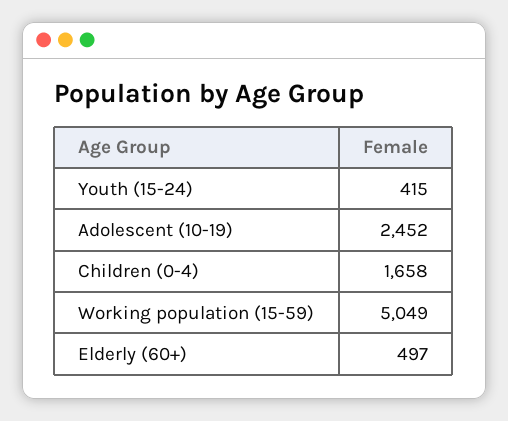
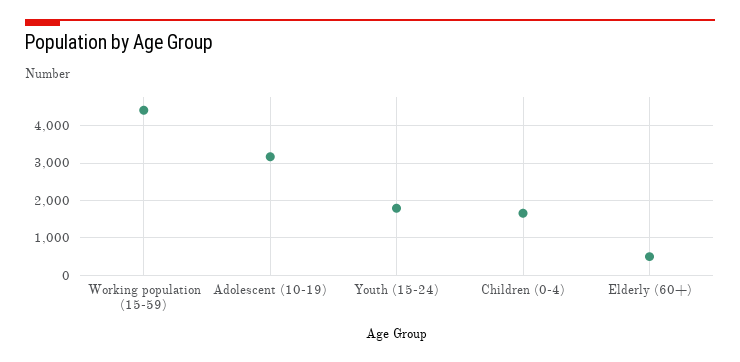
  {
-   "Youth (15-24)": 415,
+   "Youth (15-24)": 1800,
-   "Adolescent (10-19)": 2452,
+   "Adolescent (10-19)": 3200,
    "Children (0-4)": 1658,
-   "Working population (15-59)": 5049,
+   "Working population (15-59)": 4400,
    "Elderly (60+)": 497
  }

